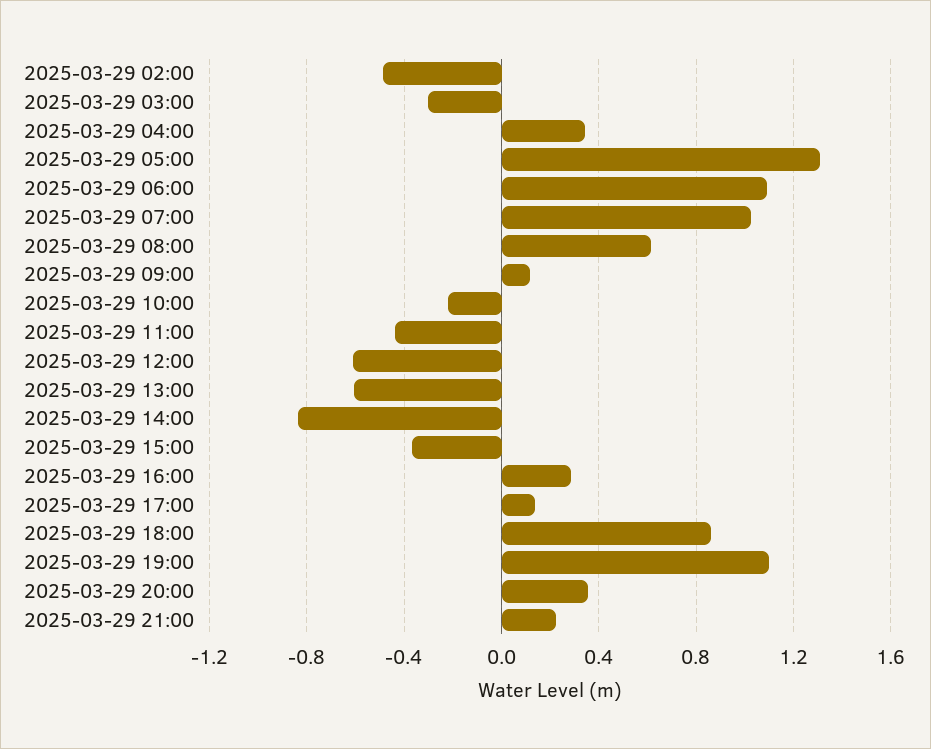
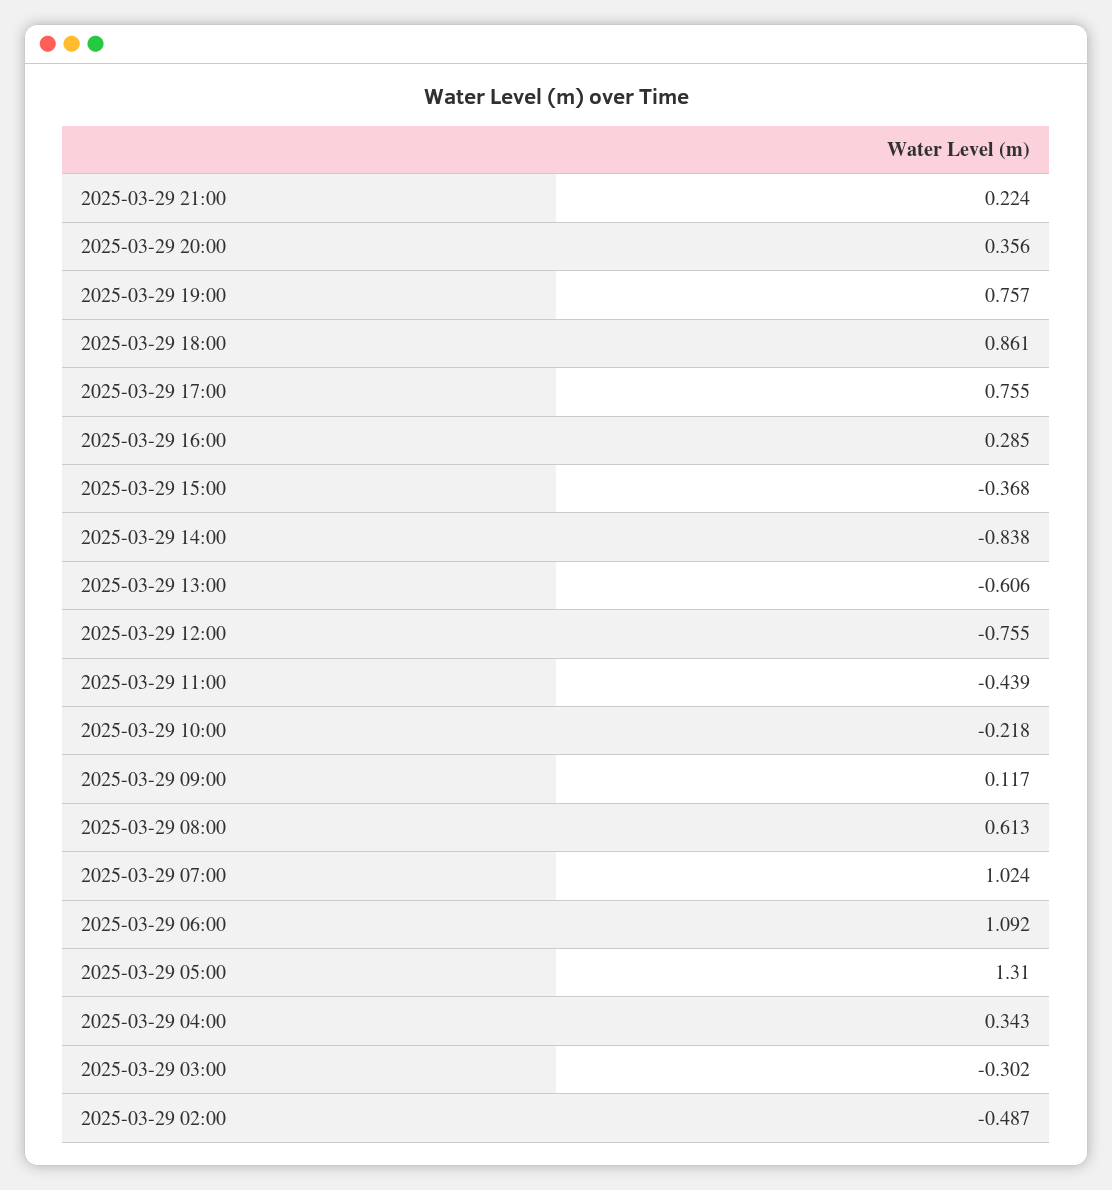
  {
    "2025-03-29 02:00": -0.487,
    "2025-03-29 03:00": -0.302,
    "2025-03-29 04:00": 0.343,
    "2025-03-29 05:00": 1.31,
    "2025-03-29 06:00": 1.092,
    "2025-03-29 07:00": 1.024,
    "2025-03-29 08:00": 0.613,
    "2025-03-29 09:00": 0.117,
    "2025-03-29 10:00": -0.218,
    "2025-03-29 11:00": -0.439,
-   "2025-03-29 12:00": -0.6,
+   "2025-03-29 12:00": -0.755,
    "2025-03-29 13:00": -0.606,
    "2025-03-29 14:00": -0.838,
    "2025-03-29 15:00": -0.368,
    "2025-03-29 16:00": 0.285,
-   "2025-03-29 17:00": 0.15,
+   "2025-03-29 17:00": 0.755,
    "2025-03-29 18:00": 0.861,
-   "2025-03-29 19:00": 1.1,
+   "2025-03-29 19:00": 0.757,
    "2025-03-29 20:00": 0.356,
    "2025-03-29 21:00": 0.224
  }

